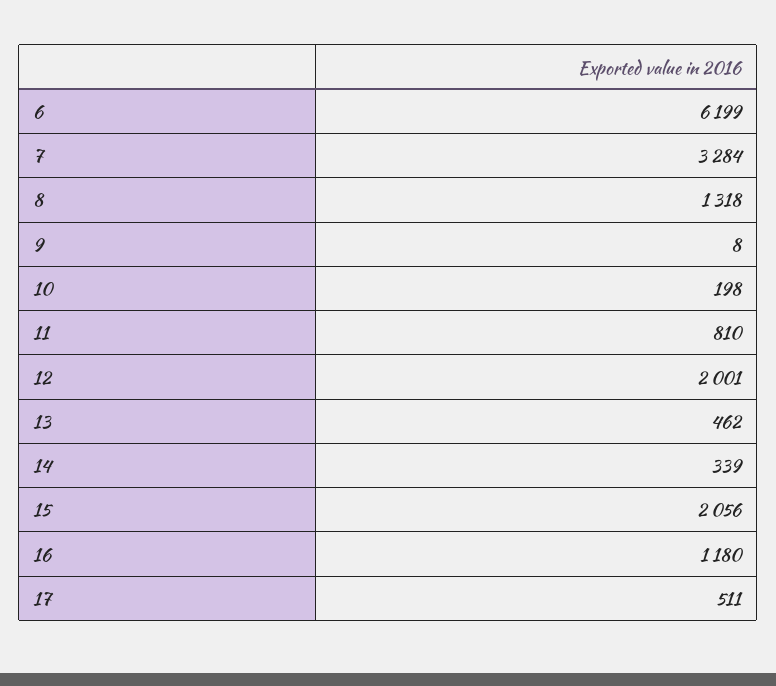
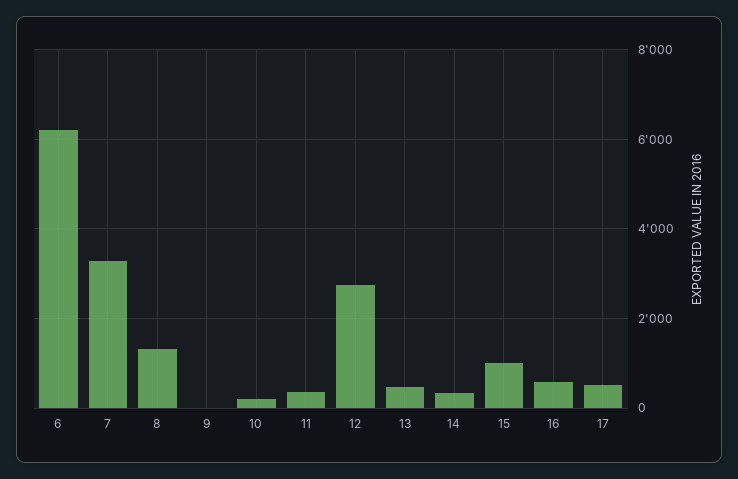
  {
    "6": 6199,
    "7": 3284,
    "8": 1318,
    "9": 8,
    "10": 198,
-   "11": 810,
+   "11": 400,
-   "12": 2001,
+   "12": 2800,
    "13": 462,
    "14": 339,
-   "15": 2056,
+   "15": 1000,
-   "16": 1180,
+   "16": 600,
    "17": 511
  }

